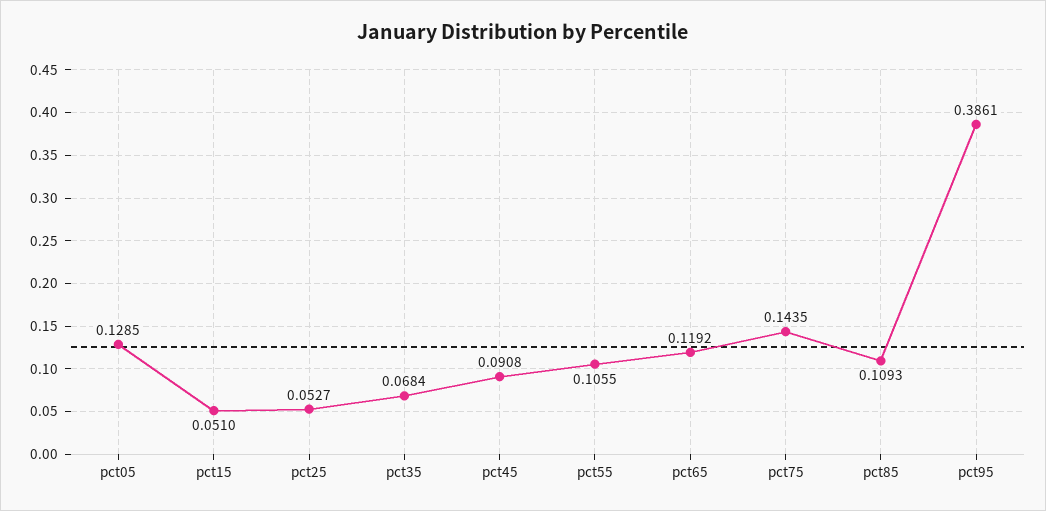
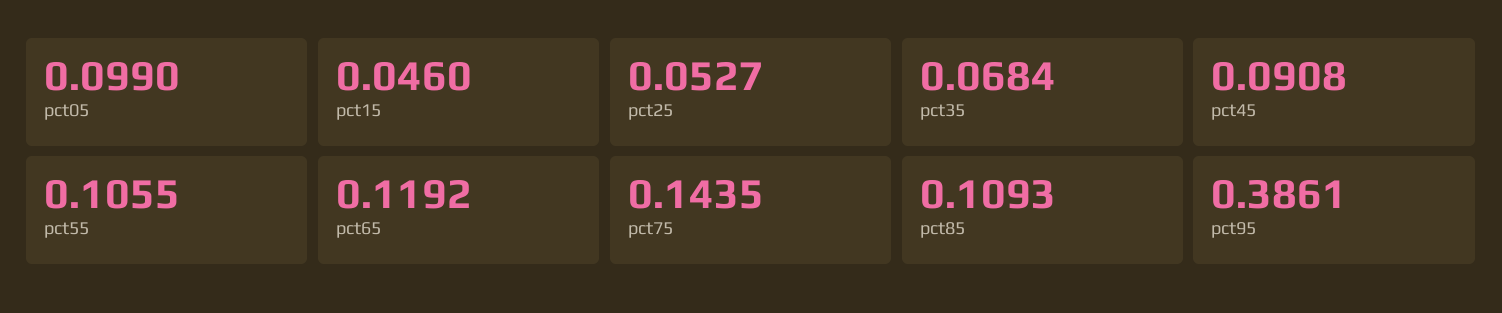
  {
-   "pct05": 0.1285,
+   "pct05": 0.099,
-   "pct15": 0.051,
+   "pct15": 0.046,
    "pct25": 0.0527,
    "pct35": 0.0684,
    "pct45": 0.0908,
    "pct55": 0.1055,
    "pct65": 0.1192,
    "pct75": 0.1435,
    "pct85": 0.1093,
    "pct95": 0.3861
  }

